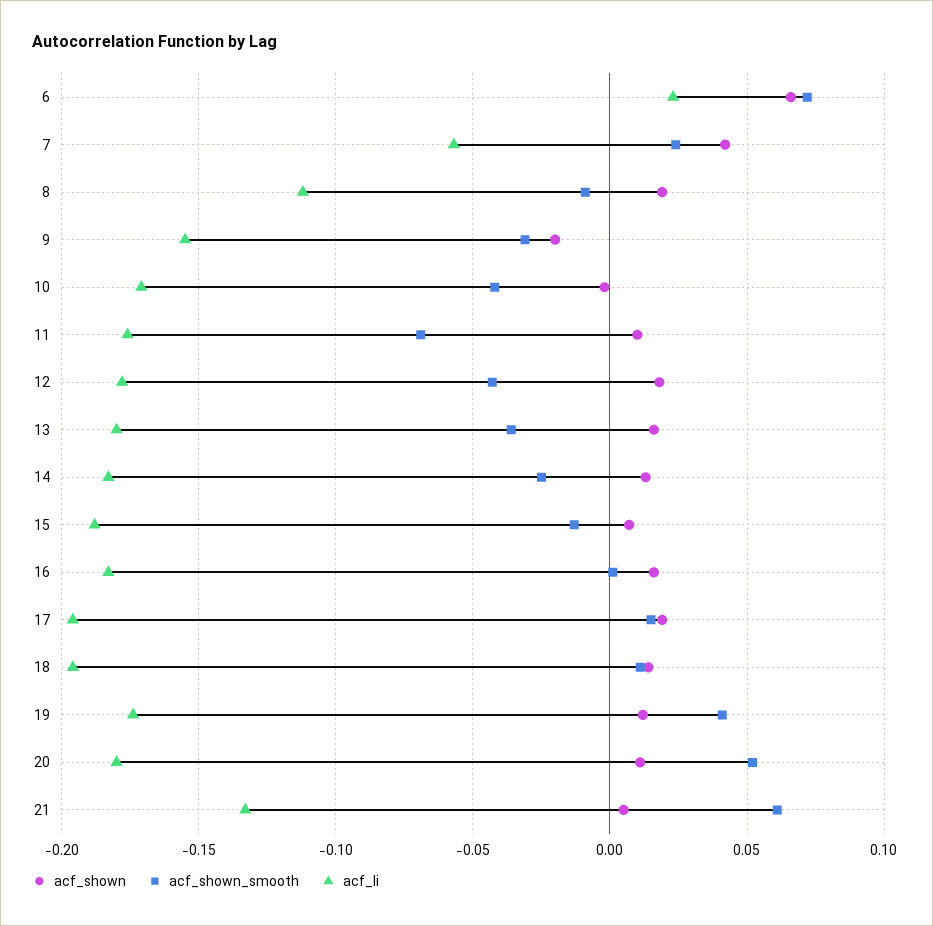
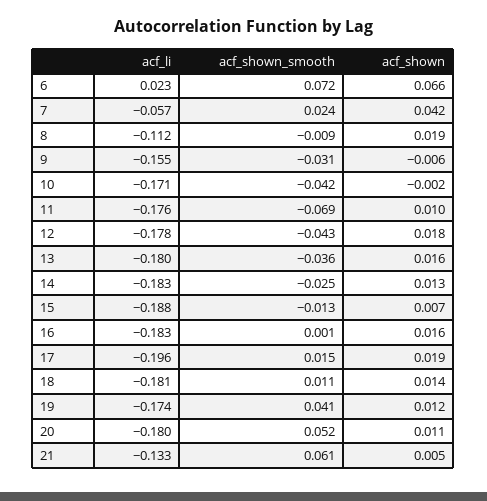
  {
    "acf_shown": {
      "6": 0.066,
      "7": 0.042,
      "8": 0.019,
-     "9": -0.02,
+     "9": -0.006,
      "10": -0.002,
      "11": 0.01,
      "12": 0.018,
      "13": 0.016,
      "14": 0.013,
      "15": 0.007,
      "16": 0.016,
      "17": 0.019,
      "18": 0.014,
      "19": 0.012,
      "20": 0.011,
      "21": 0.005
    },
    "acf_shown_smooth": {
      "6": 0.072,
      "7": 0.024,
      "8": -0.009,
      "9": -0.031,
      "10": -0.042,
      "11": -0.069,
      "12": -0.043,
      "13": -0.036,
      "14": -0.025,
      "15": -0.013,
      "16": 0.001,
      "17": 0.015,
      "18": 0.011,
      "19": 0.041,
      "20": 0.052,
      "21": 0.061
    },
    "acf_li": {
      "6": 0.023,
      "7": -0.057,
      "8": -0.112,
      "9": -0.155,
      "10": -0.171,
      "11": -0.176,
      "12": -0.178,
      "13": -0.18,
      "14": -0.183,
      "15": -0.188,
      "16": -0.183,
      "17": -0.196,
-     "18": -0.195,
+     "18": -0.181,
      "19": -0.174,
      "20": -0.18,
      "21": -0.133
    }
  }

